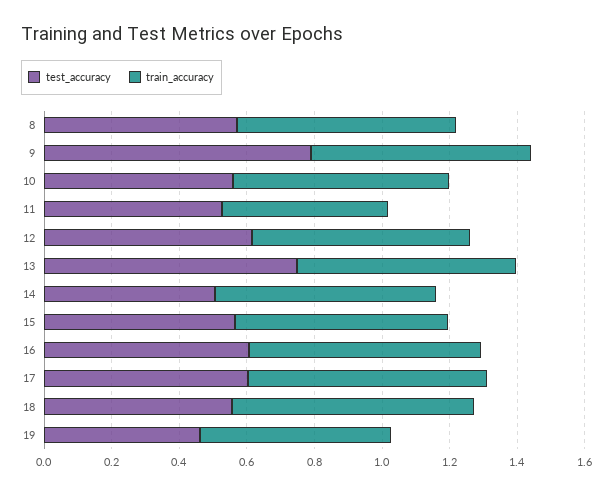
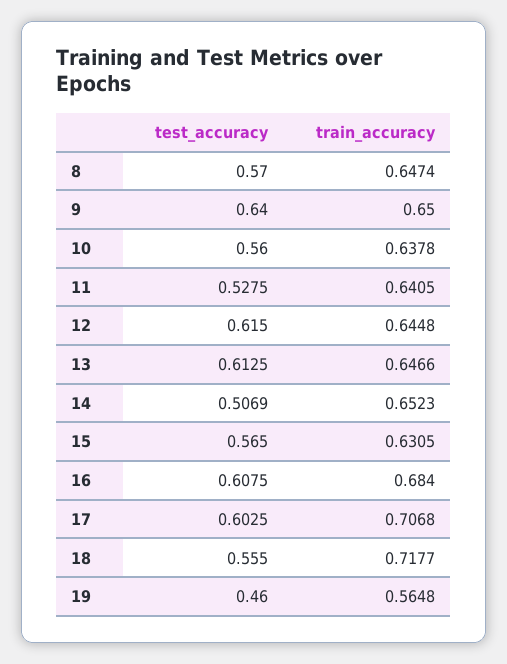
  {
    "test_accuracy": {
      "8": 0.57,
-     "9": 0.8,
+     "9": 0.64,
      "10": 0.56,
      "11": 0.5275,
      "12": 0.615,
-     "13": 0.75,
+     "13": 0.6125,
      "14": 0.5069,
      "15": 0.565,
      "16": 0.6075,
      "17": 0.6025,
      "18": 0.555,
      "19": 0.46
    },
    "train_accuracy": {
      "8": 0.6474,
      "9": 0.65,
      "10": 0.6378,
-     "11": 0.5,
+     "11": 0.6405,
      "12": 0.6448,
      "13": 0.6466,
      "14": 0.6523,
      "15": 0.6305,
      "16": 0.684,
      "17": 0.7068,
      "18": 0.7177,
      "19": 0.5648
    }
  }

